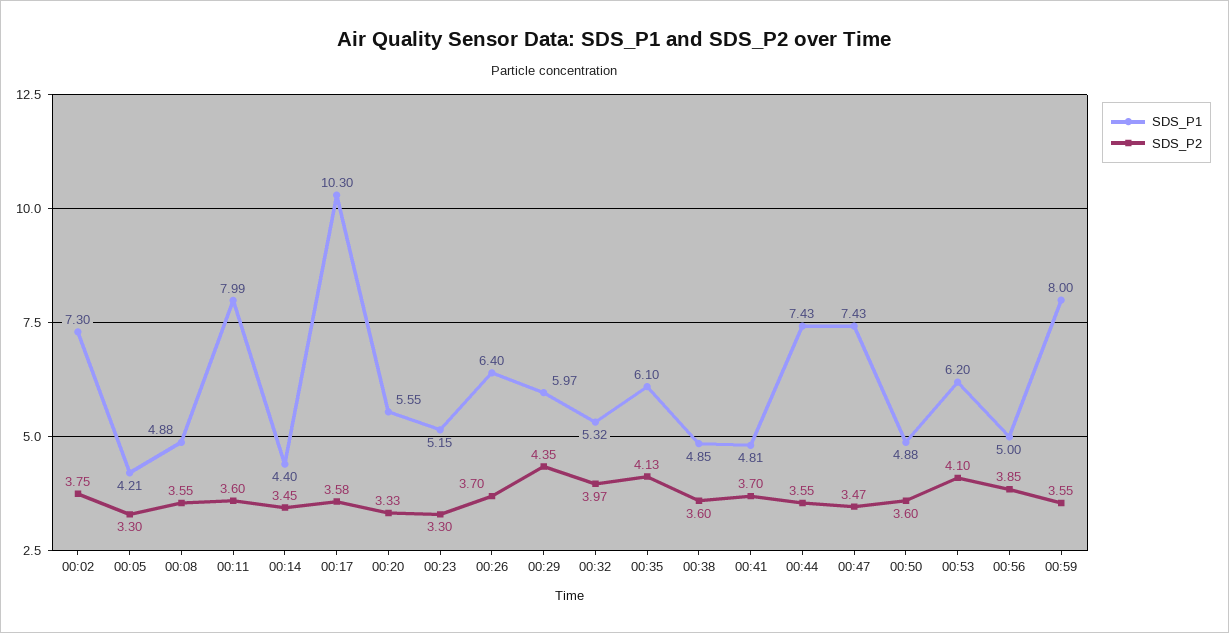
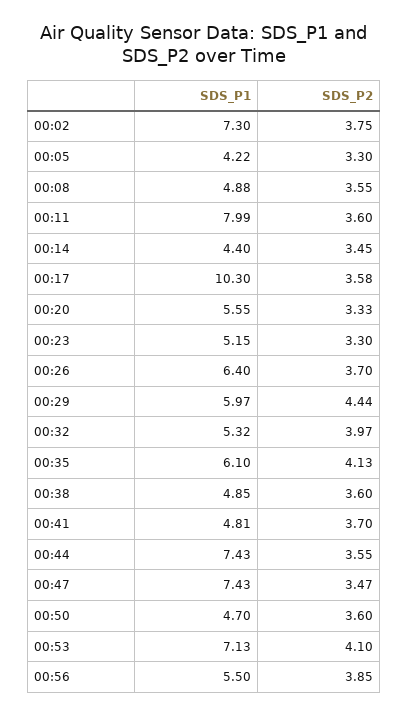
  {
    "SDS_P1": {
      "00:02": 7.3,
-     "00:05": 4.21,
+     "00:05": 4.22,
      "00:08": 4.88,
      "00:11": 7.99,
      "00:14": 4.4,
      "00:17": 10.3,
      "00:20": 5.55,
      "00:23": 5.15,
      "00:26": 6.4,
      "00:29": 5.97,
      "00:32": 5.32,
      "00:35": 6.1,
      "00:38": 4.85,
      "00:41": 4.81,
      "00:44": 7.43,
      "00:47": 7.43,
-     "00:50": 4.88,
+     "00:50": 4.7,
-     "00:53": 6.2,
+     "00:53": 7.13,
-     "00:56": 5,
+     "00:56": 5.5
-     "00:59": 8
    },
    "SDS_P2": {
      "00:02": 3.75,
      "00:05": 3.3,
      "00:08": 3.55,
      "00:11": 3.6,
      "00:14": 3.45,
      "00:17": 3.58,
      "00:20": 3.33,
      "00:23": 3.3,
      "00:26": 3.7,
-     "00:29": 4.35,
+     "00:29": 4.44,
      "00:32": 3.97,
      "00:35": 4.13,
      "00:38": 3.6,
      "00:41": 3.7,
      "00:44": 3.55,
      "00:47": 3.47,
      "00:50": 3.6,
      "00:53": 4.1,
-     "00:56": 3.85,
+     "00:56": 3.85
-     "00:59": 3.55
    }
  }

